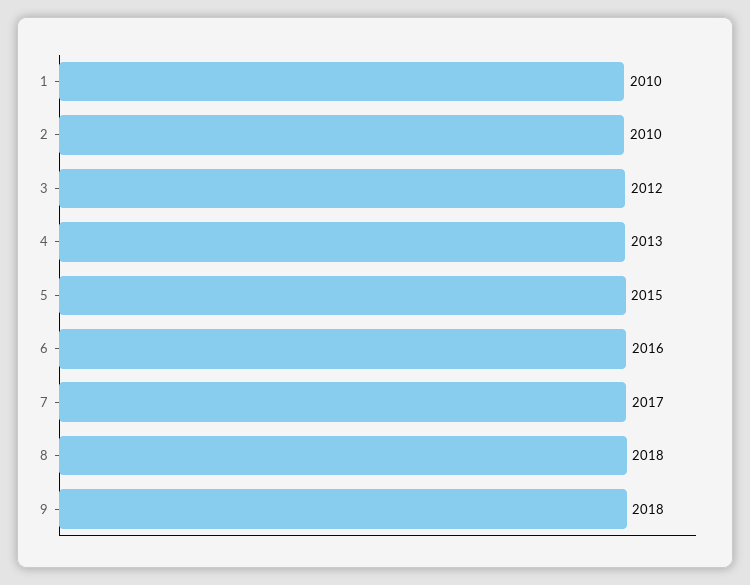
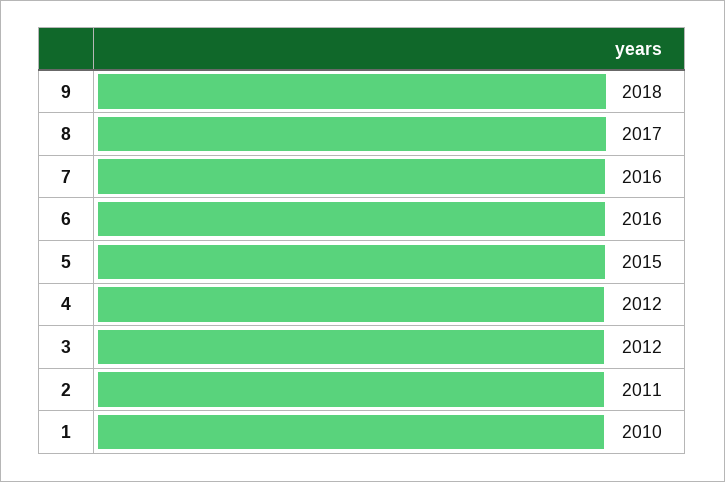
  {
    "1": 2010,
-   "2": 2010,
+   "2": 2011,
    "3": 2012,
-   "4": 2013,
+   "4": 2012,
    "5": 2015,
    "6": 2016,
-   "7": 2017,
+   "7": 2016,
-   "8": 2018,
+   "8": 2017,
    "9": 2018
  }

